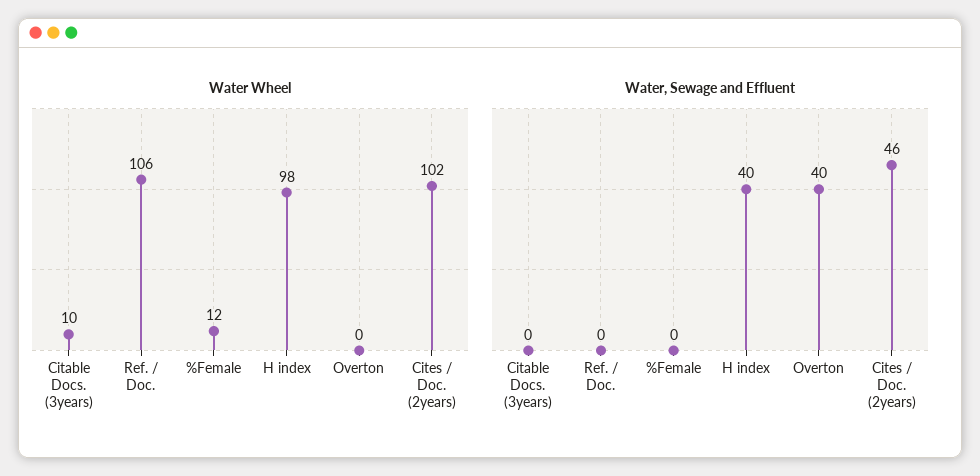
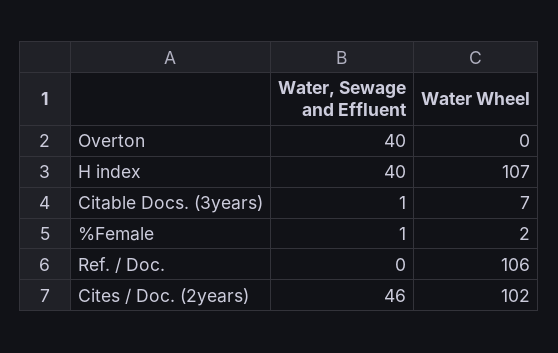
  {
    "Water Wheel": {
-     "Citable Docs. (3years)": 10,
+     "Citable Docs. (3years)": 7,
      "Ref. / Doc.": 106,
-     "%Female": 12,
+     "%Female": 2,
-     "H index": 98,
+     "H index": 107,
      "Overton": 0,
      "Cites / Doc. (2years)": 102
    },
    "Water, Sewage and Effluent": {
-     "Citable Docs. (3years)": 0,
+     "Citable Docs. (3years)": 1,
      "Ref. / Doc.": 0,
-     "%Female": 0,
+     "%Female": 1,
      "H index": 40,
      "Overton": 40,
      "Cites / Doc. (2years)": 46
    }
  }

